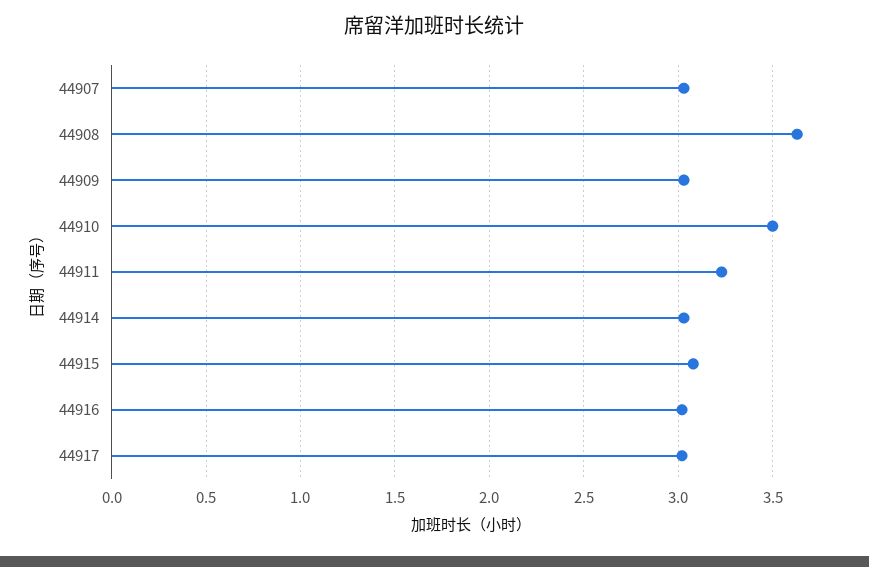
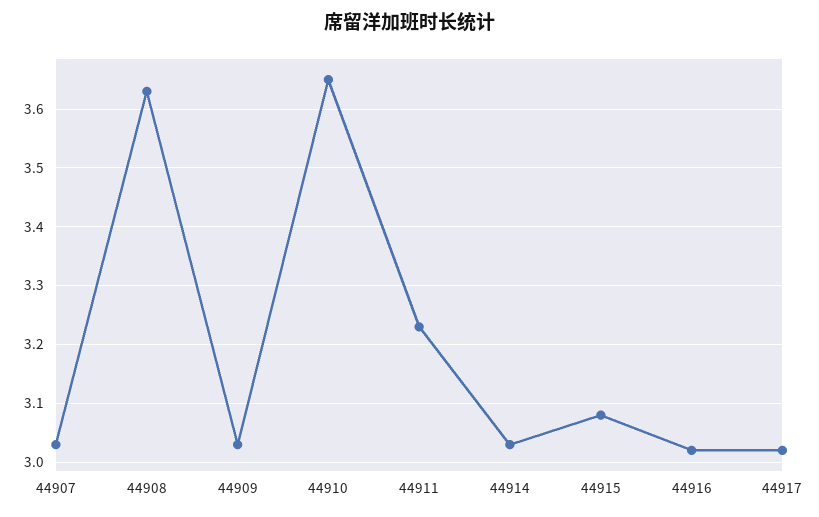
  {
    "44907": 3.05,
    "44908": 3.65,
    "44909": 3.05,
-   "44910": 3.5,
+   "44910": 3.65,
    "44911": 3.25,
    "44914": 3.05,
    "44915": 3.1,
    "44916": 3,
    "44917": 3
  }

